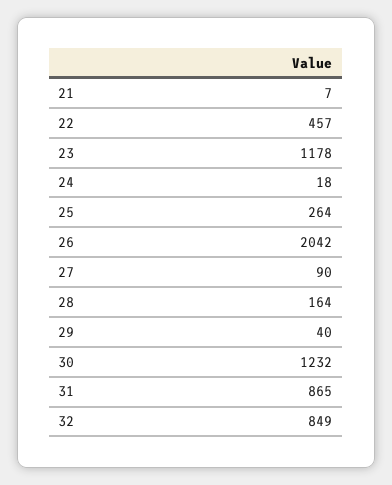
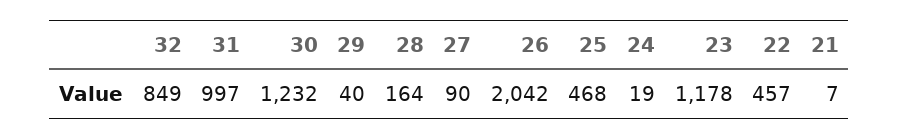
  {
    "21": 7,
    "22": 457,
    "23": 1178,
-   "24": 18,
+   "24": 19,
-   "25": 264,
+   "25": 468,
    "26": 2042,
    "27": 90,
    "28": 164,
    "29": 40,
    "30": 1232,
-   "31": 865,
+   "31": 997,
    "32": 849
  }

